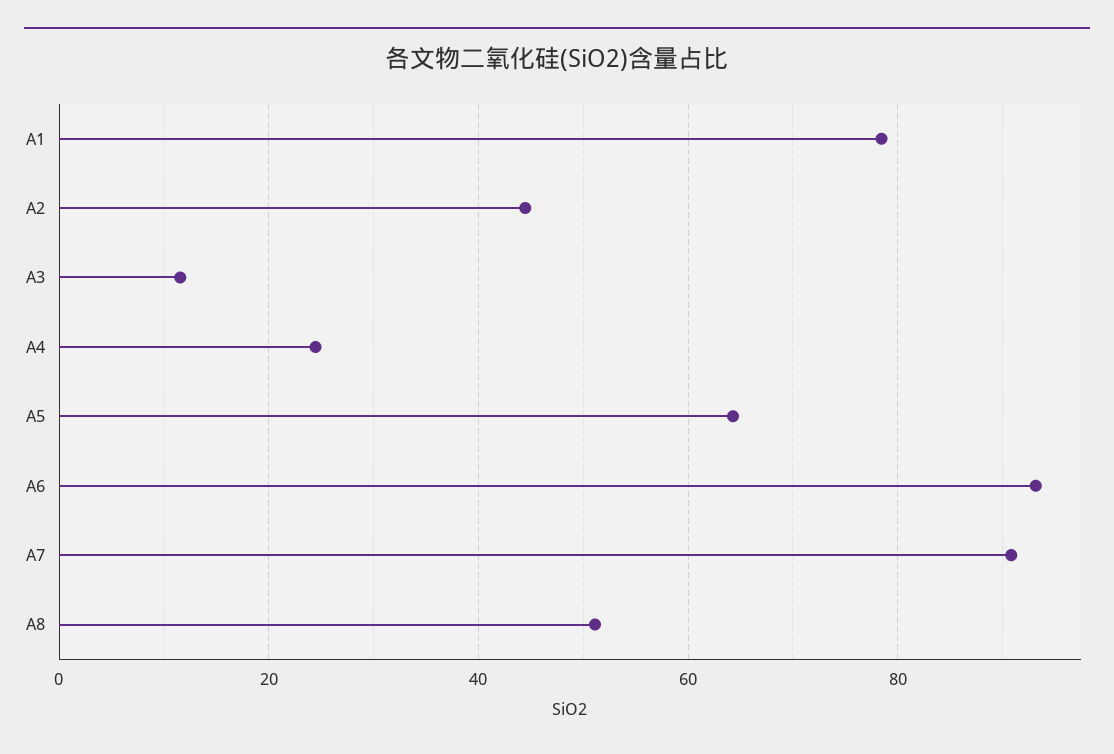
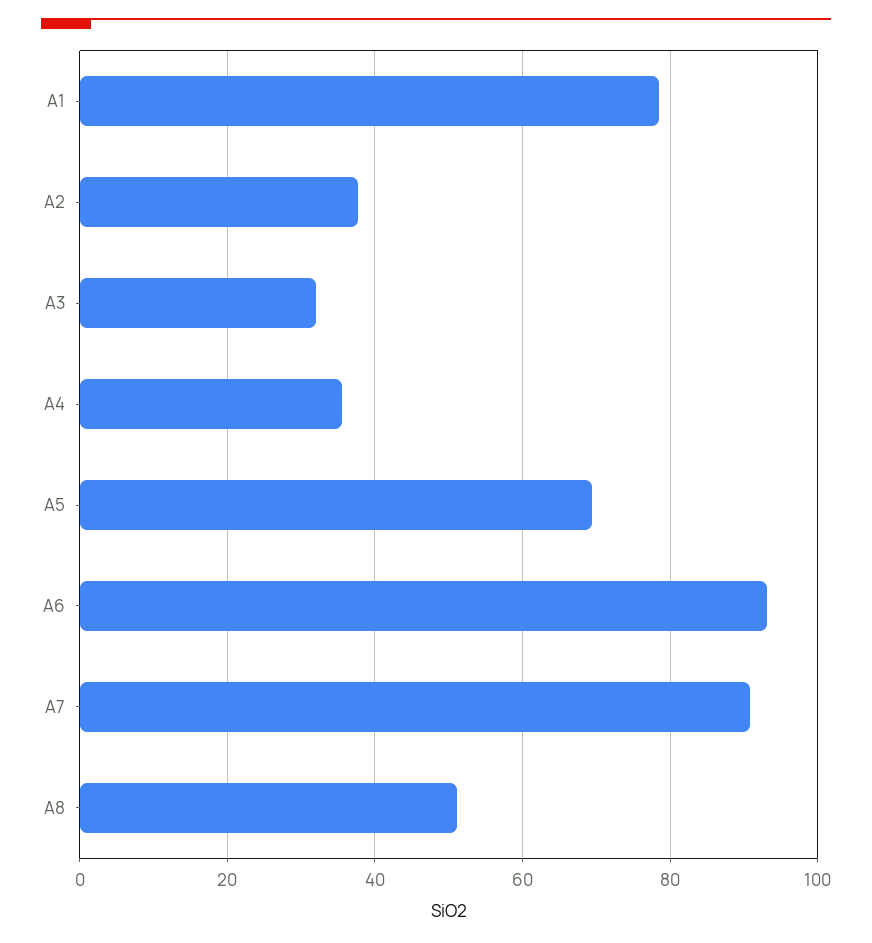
  {
    "A1": 78,
-   "A2": 44,
+   "A2": 38,
-   "A3": 12,
+   "A3": 32,
-   "A4": 24,
+   "A4": 36,
-   "A5": 64,
+   "A5": 70,
    "A6": 94,
    "A7": 90,
    "A8": 52
  }

